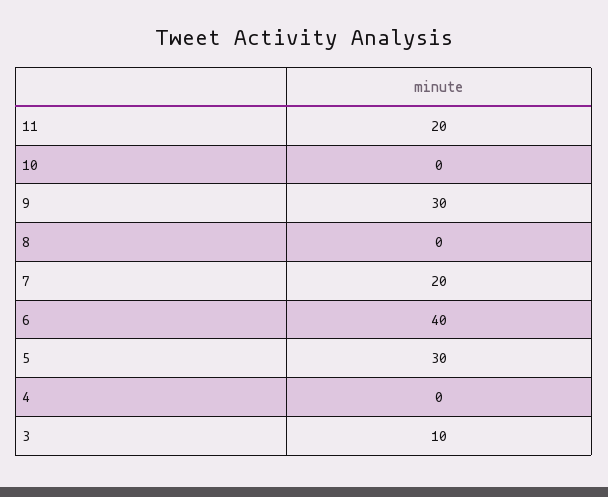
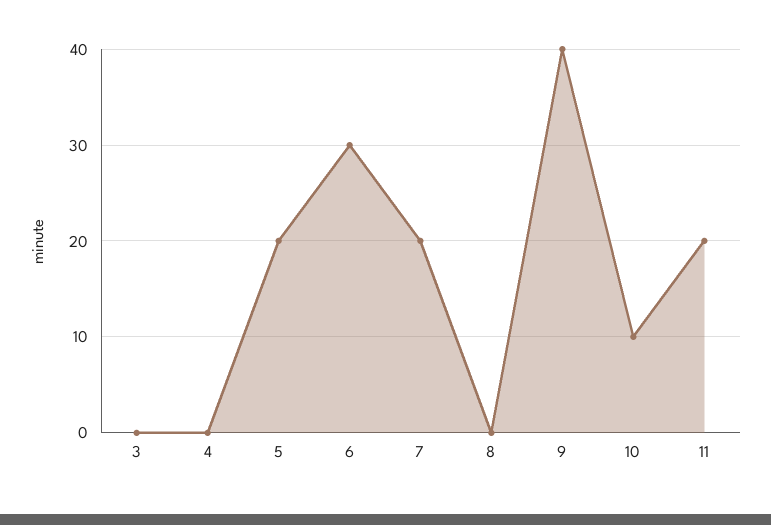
  {
    "11": 20,
-   "10": 0,
+   "10": 10,
-   "9": 30,
+   "9": 40,
    "8": 0,
    "7": 20,
-   "6": 40,
+   "6": 30,
-   "5": 30,
+   "5": 20,
    "4": 0,
-   "3": 10
+   "3": 0
  }

